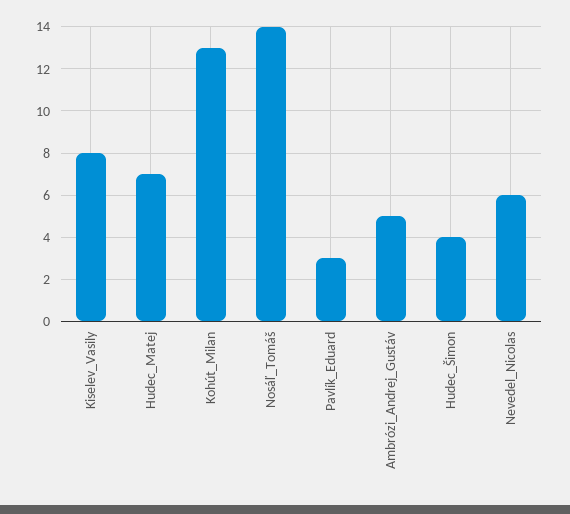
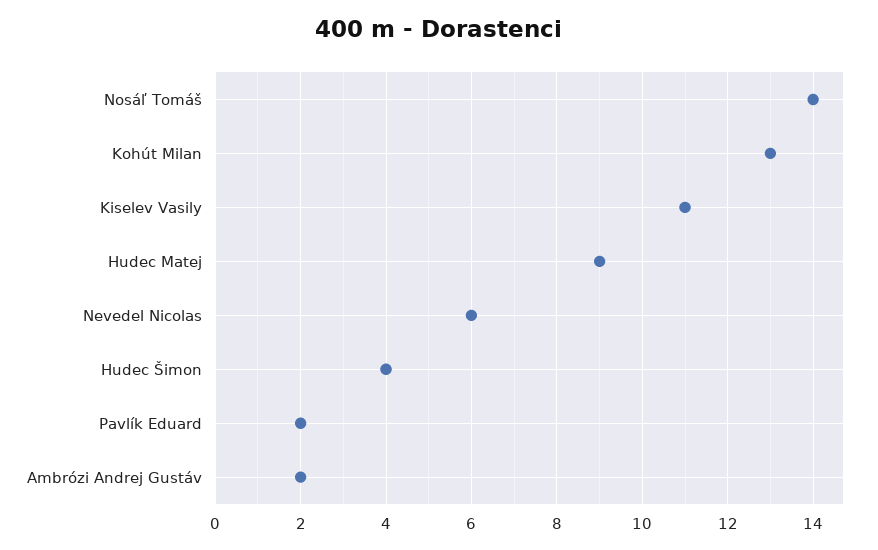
  {
-   "Kiselev_Vasily": 8,
+   "Kiselev_Vasily": 11,
-   "Hudec_Matej": 7,
+   "Hudec_Matej": 9,
    "Kohút_Milan": 13,
    "Nosáľ_Tomáš": 14,
-   "Pavlík_Eduard": 3,
+   "Pavlík_Eduard": 2,
-   "Ambrózi_Andrej_Gustáv": 5,
+   "Ambrózi_Andrej_Gustáv": 2,
    "Hudec_Šimon": 4,
    "Nevedel_Nicolas": 6
  }

